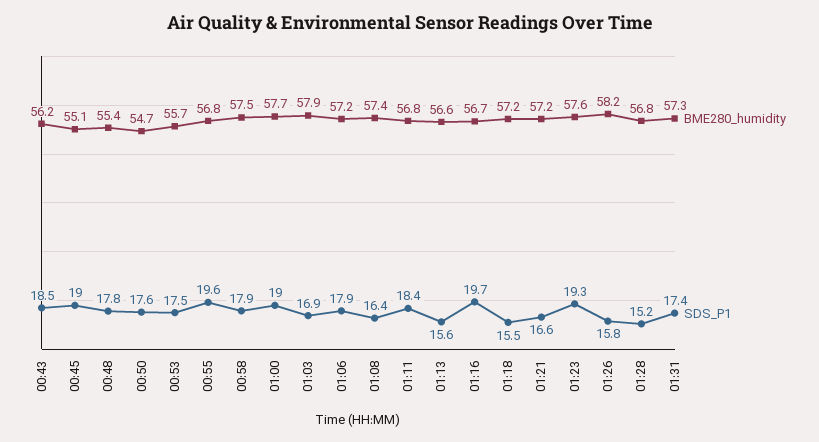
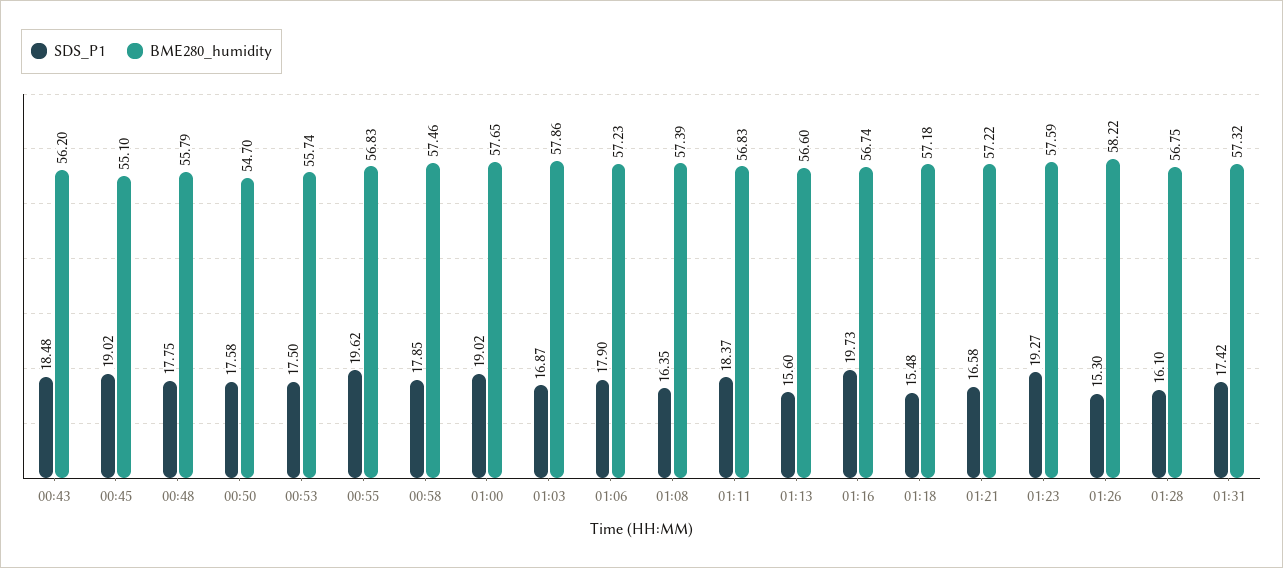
  {
    "BME280_humidity": {
      "00:43": 56.2,
      "00:45": 55.1,
-     "00:48": 55.4,
+     "00:48": 55.79,
      "00:50": 54.7,
      "00:53": 55.74,
      "00:55": 56.83,
      "00:58": 57.46,
      "01:00": 57.65,
      "01:03": 57.86,
      "01:06": 57.23,
      "01:08": 57.39,
      "01:11": 56.83,
      "01:13": 56.6,
      "01:16": 56.74,
      "01:18": 57.18,
      "01:21": 57.22,
      "01:23": 57.59,
      "01:26": 58.22,
      "01:28": 56.75,
      "01:31": 57.32
    },
    "SDS_P1": {
      "00:43": 18.48,
      "00:45": 19.02,
      "00:48": 17.75,
      "00:50": 17.58,
      "00:53": 17.5,
      "00:55": 19.62,
      "00:58": 17.85,
      "01:00": 19.02,
      "01:03": 16.87,
      "01:06": 17.9,
      "01:08": 16.35,
      "01:11": 18.37,
      "01:13": 15.6,
      "01:16": 19.73,
      "01:18": 15.48,
      "01:21": 16.58,
      "01:23": 19.27,
-     "01:26": 15.8,
+     "01:26": 15.3,
-     "01:28": 15.2,
+     "01:28": 16.1,
      "01:31": 17.42
    }
  }

